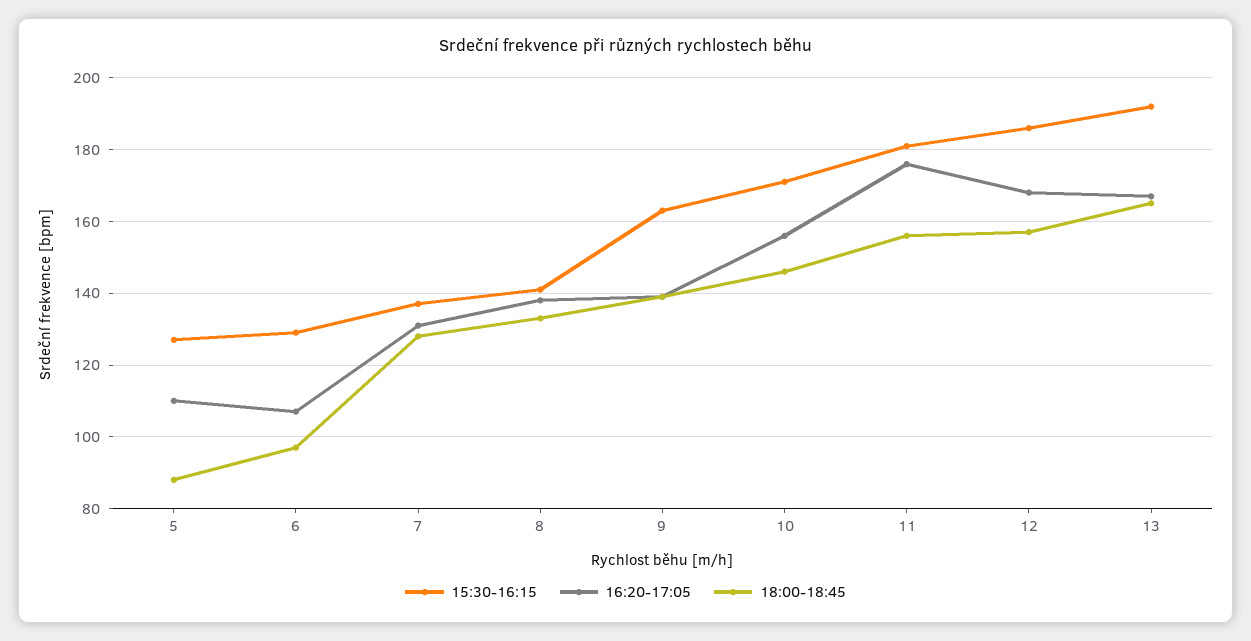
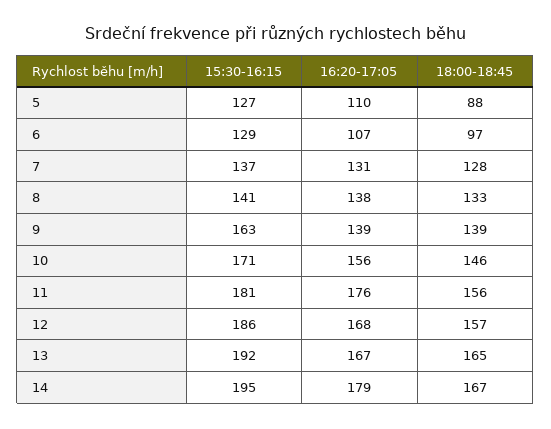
  {
    "15:30-16:15": {
      "5": 127,
      "6": 129,
      "7": 137,
      "8": 141,
      "9": 163,
      "10": 171,
      "11": 181,
      "12": 186,
-     "13": 192
+     "13": 192,
+     "14": 195
    },
    "16:20-17:05": {
      "5": 110,
      "6": 107,
      "7": 131,
      "8": 138,
      "9": 139,
      "10": 156,
      "11": 176,
      "12": 168,
-     "13": 167
+     "13": 167,
+     "14": 179
    },
    "18:00-18:45": {
      "5": 88,
      "6": 97,
      "7": 128,
      "8": 133,
      "9": 139,
      "10": 146,
      "11": 156,
      "12": 157,
-     "13": 165
+     "13": 165,
+     "14": 167
    }
  }

